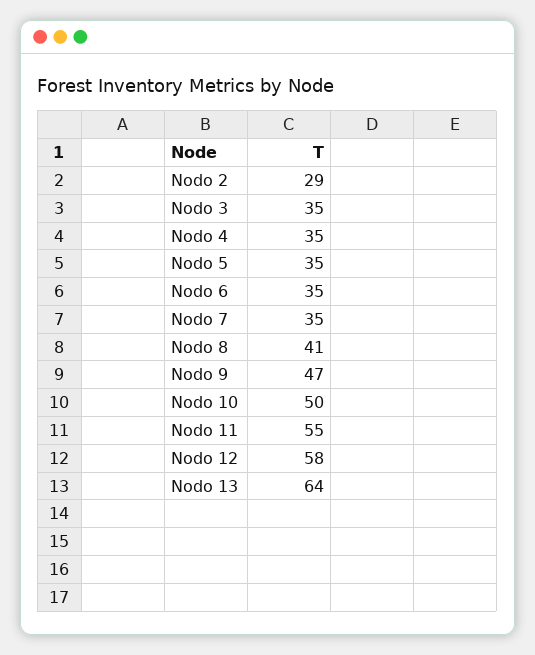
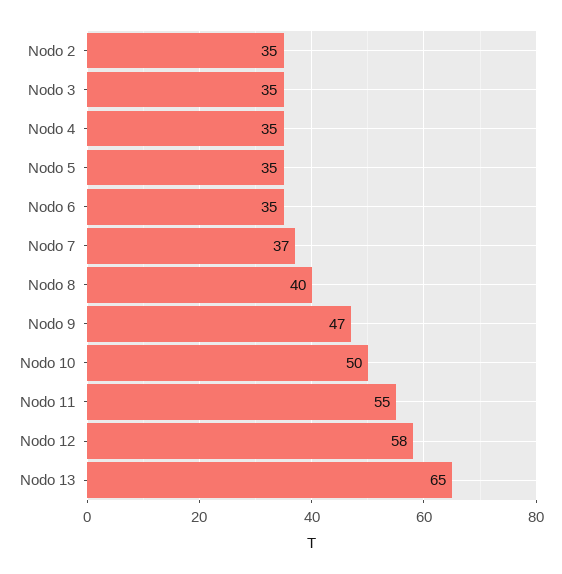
  {
-   "Nodo 2": 29,
+   "Nodo 2": 35,
    "Nodo 3": 35,
    "Nodo 4": 35,
    "Nodo 5": 35,
    "Nodo 6": 35,
-   "Nodo 7": 35,
+   "Nodo 7": 37,
-   "Nodo 8": 41,
+   "Nodo 8": 40,
    "Nodo 9": 47,
    "Nodo 10": 50,
    "Nodo 11": 55,
    "Nodo 12": 58,
-   "Nodo 13": 64
+   "Nodo 13": 65
  }

